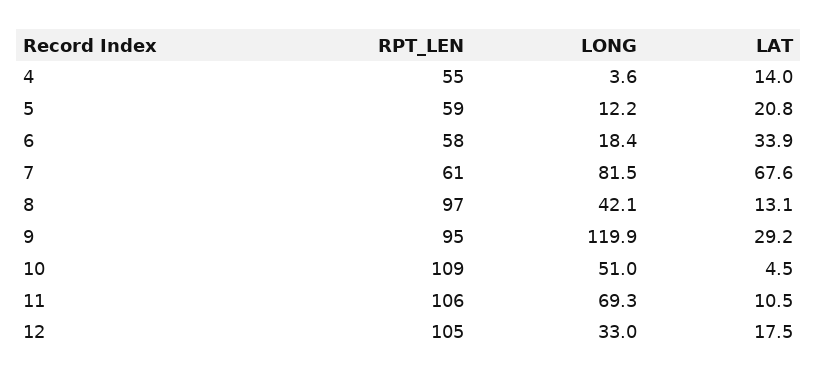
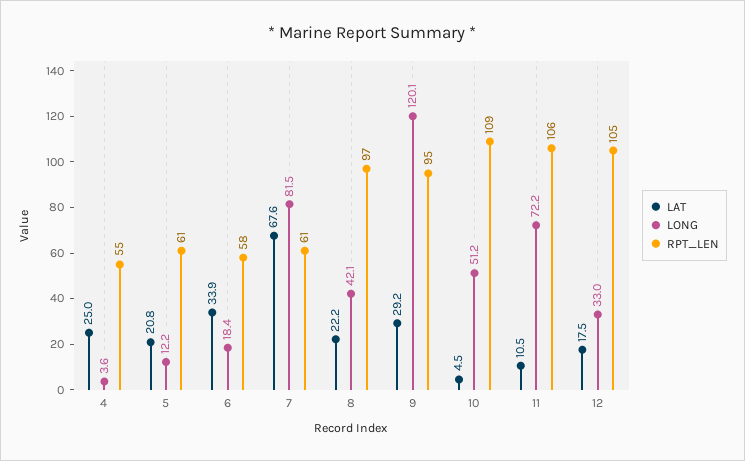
  {
    "RPT_LEN": {
      "4": 55,
-     "5": 59,
+     "5": 61,
      "6": 58,
      "7": 61,
      "8": 97,
      "9": 95,
      "10": 109,
      "11": 106,
      "12": 105
    },
    "LONG": {
      "4": 3.6,
      "5": 12.2,
      "6": 18.4,
      "7": 81.5,
      "8": 42.1,
-     "9": 119.9,
+     "9": 120.1,
-     "10": 51,
+     "10": 51.2,
-     "11": 69.3,
+     "11": 72.2,
      "12": 33
    },
    "LAT": {
-     "4": 14,
+     "4": 25,
      "5": 20.8,
      "6": 33.9,
      "7": 67.6,
-     "8": 13.1,
+     "8": 22.2,
      "9": 29.2,
      "10": 4.5,
      "11": 10.5,
      "12": 17.5
    }
  }

